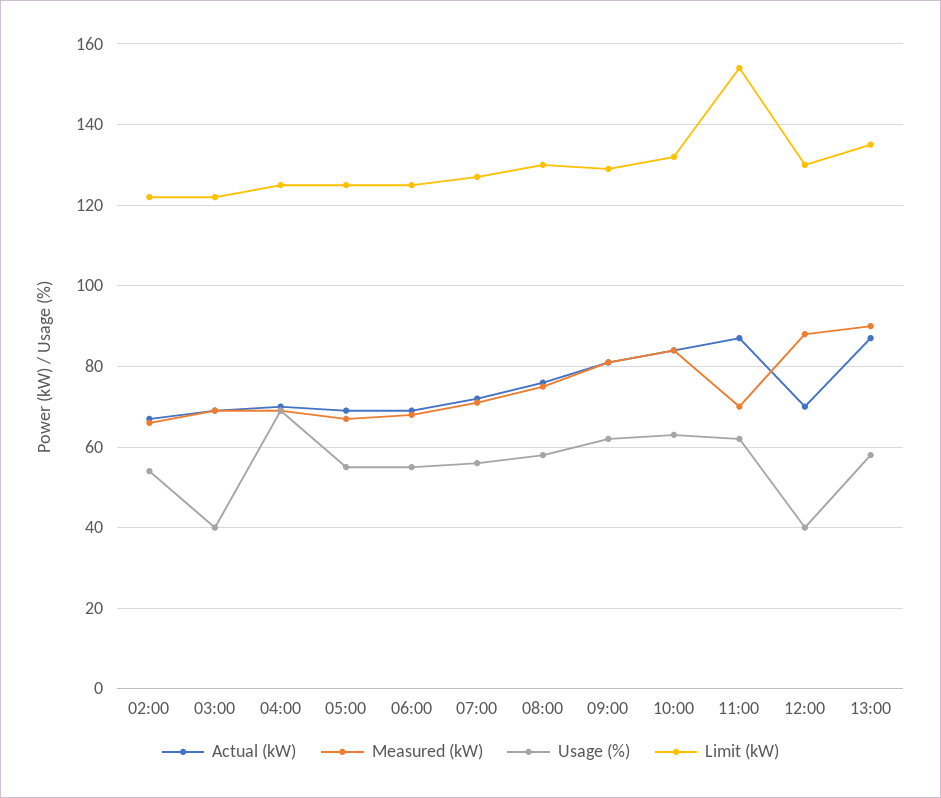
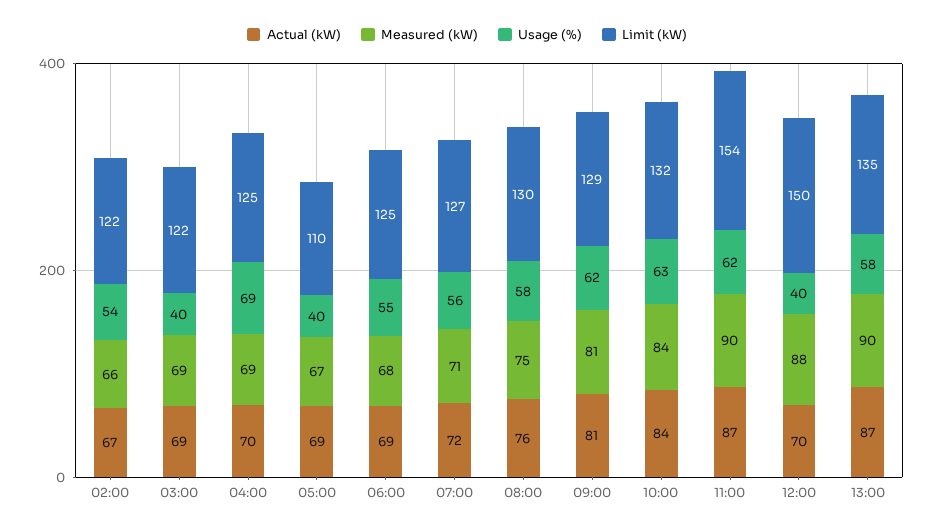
  {
    "Actual (kW)": {
      "02:00": 67,
      "03:00": 69,
      "04:00": 70,
      "05:00": 69,
      "06:00": 69,
      "07:00": 72,
      "08:00": 76,
      "09:00": 81,
      "10:00": 84,
      "11:00": 87,
      "12:00": 70,
      "13:00": 87
    },
    "Measured (kW)": {
      "02:00": 66,
      "03:00": 69,
      "04:00": 69,
      "05:00": 67,
      "06:00": 68,
      "07:00": 71,
      "08:00": 75,
      "09:00": 81,
      "10:00": 84,
-     "11:00": 70,
+     "11:00": 90,
      "12:00": 88,
      "13:00": 90
    },
    "Usage (%)": {
      "02:00": 54,
      "03:00": 40,
      "04:00": 69,
-     "05:00": 55,
+     "05:00": 40,
      "06:00": 55,
      "07:00": 56,
      "08:00": 58,
      "09:00": 62,
      "10:00": 63,
      "11:00": 62,
      "12:00": 40,
      "13:00": 58
    },
    "Limit (kW)": {
      "02:00": 122,
      "03:00": 122,
      "04:00": 125,
-     "05:00": 125,
+     "05:00": 110,
      "06:00": 125,
      "07:00": 127,
      "08:00": 130,
      "09:00": 129,
      "10:00": 132,
      "11:00": 154,
-     "12:00": 130,
+     "12:00": 150,
      "13:00": 135
    }
  }

